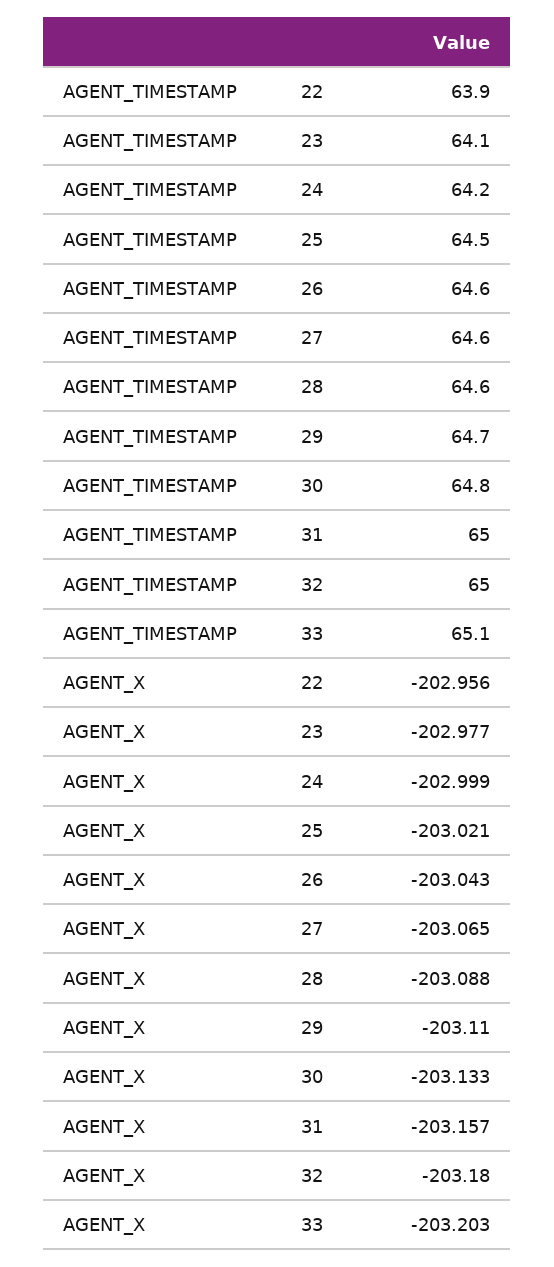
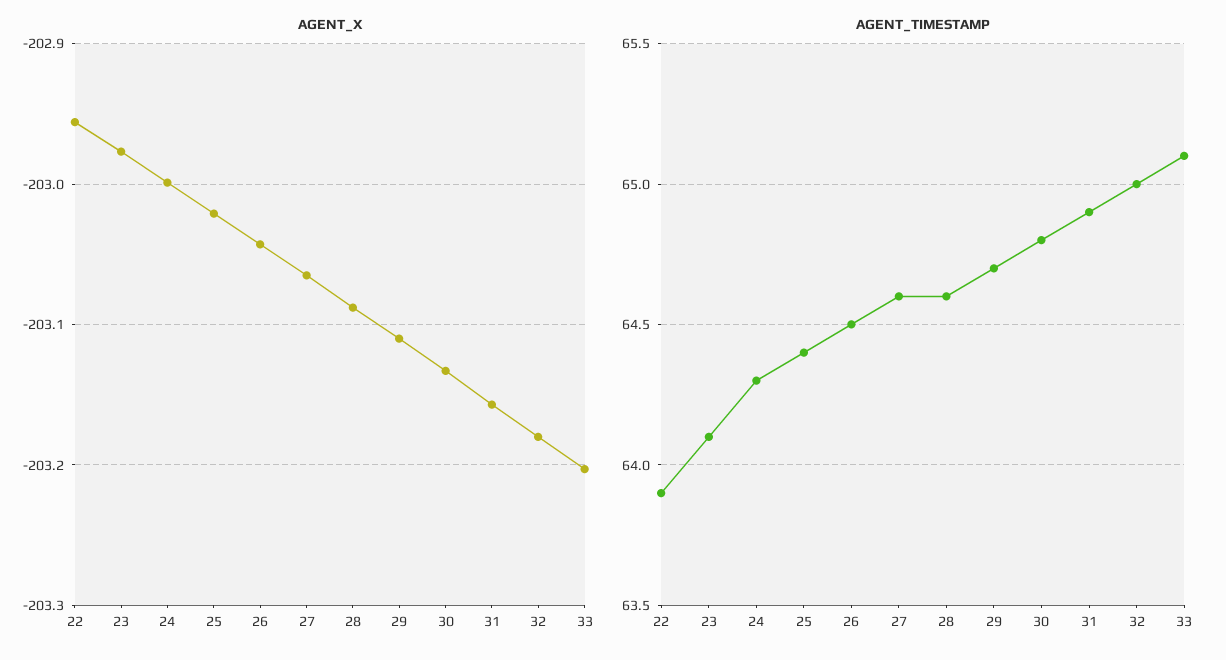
  {
    "AGENT_TIMESTAMP": {
      "22": 63.9,
      "23": 64.1,
-     "24": 64.2,
+     "24": 64.3,
-     "25": 64.5,
+     "25": 64.4,
-     "26": 64.6,
+     "26": 64.5,
      "27": 64.6,
      "28": 64.6,
      "29": 64.7,
      "30": 64.8,
-     "31": 65,
+     "31": 64.9,
      "32": 65,
      "33": 65.1
    },
    "AGENT_X": {
      "22": -202.956,
      "23": -202.977,
      "24": -202.999,
      "25": -203.021,
      "26": -203.043,
      "27": -203.065,
      "28": -203.088,
      "29": -203.11,
      "30": -203.133,
      "31": -203.157,
      "32": -203.18,
      "33": -203.203
    }
  }

